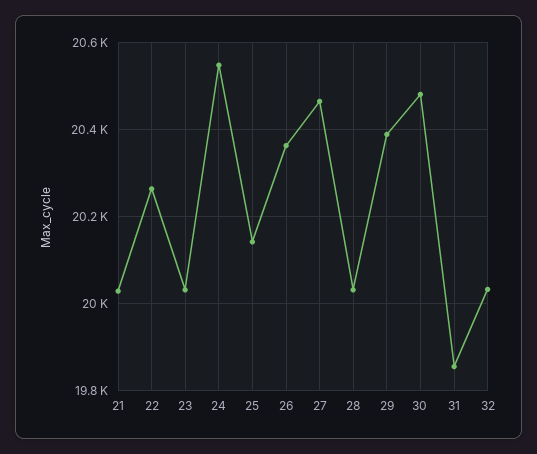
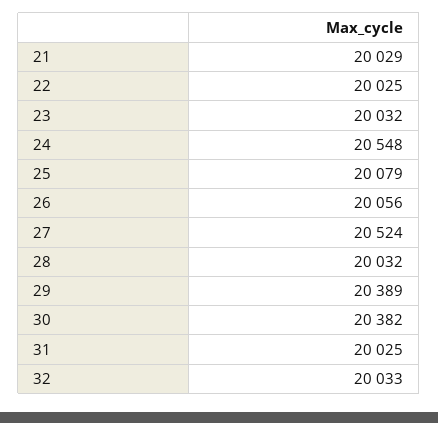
  {
    "21": 20029,
-   "22": 20260,
+   "22": 20025,
    "23": 20032,
    "24": 20548,
-   "25": 20140,
+   "25": 20079,
-   "26": 20360,
+   "26": 20056,
-   "27": 20460,
+   "27": 20524,
    "28": 20032,
    "29": 20389,
-   "30": 20480,
+   "30": 20382,
-   "31": 19860,
+   "31": 20025,
    "32": 20033
  }

